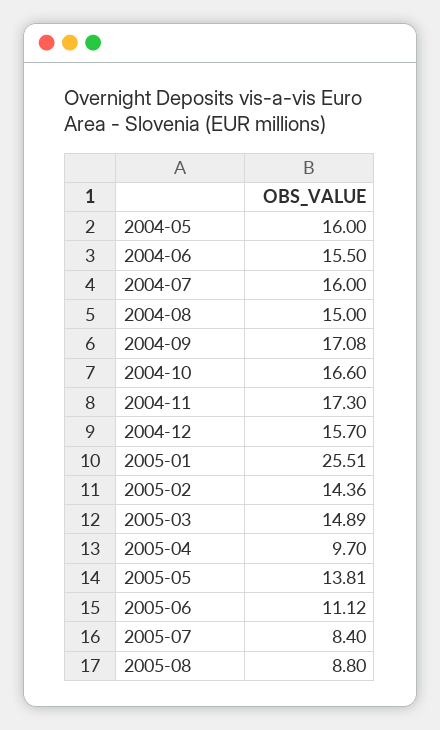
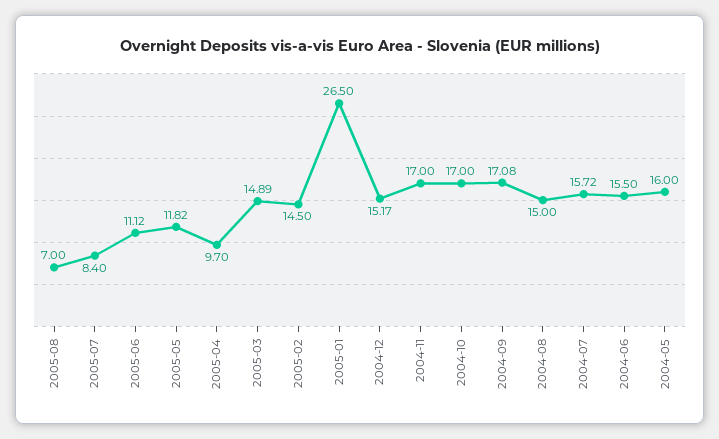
  {
    "2004-05": 16,
    "2004-06": 15.5,
-   "2004-07": 16,
+   "2004-07": 15.72,
    "2004-08": 15,
    "2004-09": 17.08,
-   "2004-10": 16.6,
+   "2004-10": 17,
-   "2004-11": 17.3,
+   "2004-11": 17,
-   "2004-12": 15.7,
+   "2004-12": 15.17,
-   "2005-01": 25.51,
+   "2005-01": 26.5,
-   "2005-02": 14.36,
+   "2005-02": 14.5,
    "2005-03": 14.89,
    "2005-04": 9.7,
-   "2005-05": 13.81,
+   "2005-05": 11.82,
    "2005-06": 11.12,
    "2005-07": 8.4,
-   "2005-08": 8.8
+   "2005-08": 7
  }

